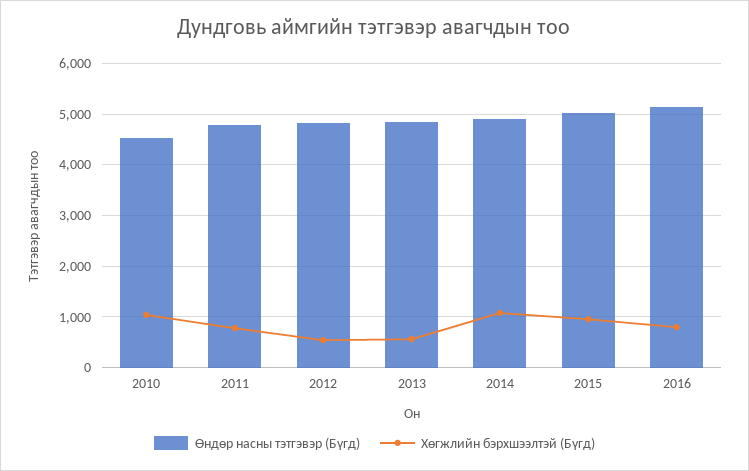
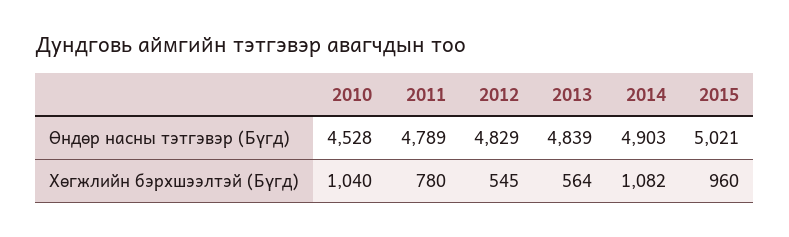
  {
    "Өндөр насны тэтгэвэр (Бүгд)": {
      "2010": 4528,
      "2011": 4789,
      "2012": 4829,
      "2013": 4839,
      "2014": 4903,
-     "2015": 5021,
+     "2015": 5021
-     "2016": 5200
    },
    "Хөгжлийн бэрхшээлтэй (Бүгд)": {
      "2010": 1040,
      "2011": 780,
      "2012": 545,
      "2013": 564,
      "2014": 1082,
-     "2015": 960,
+     "2015": 960
-     "2016": 800
    }
  }

